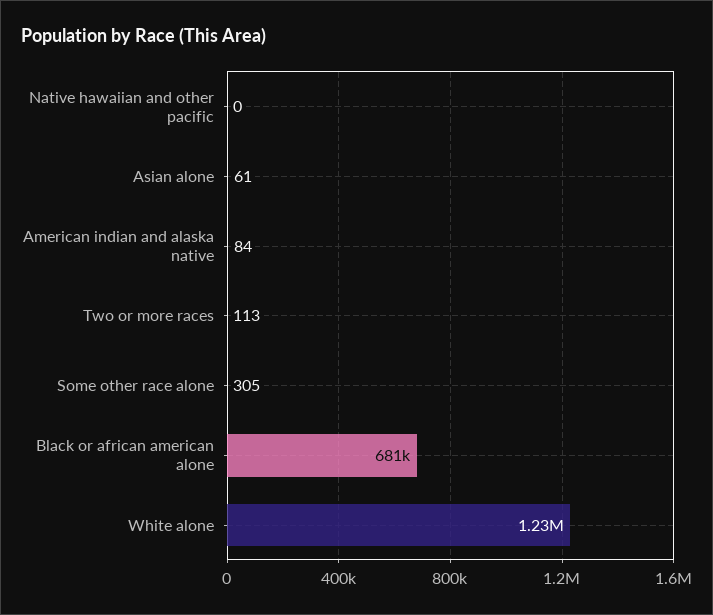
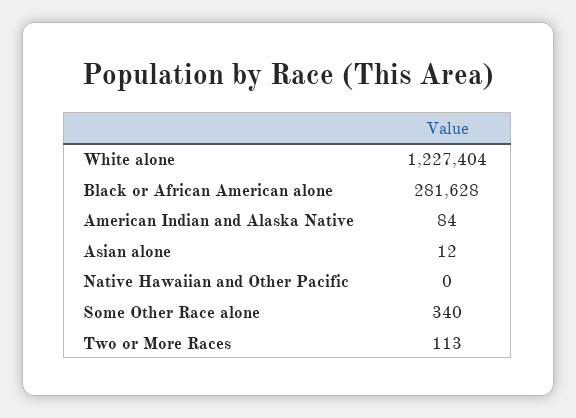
  {
    "Native hawaiian and other pacific": 0,
-   "Asian alone": 61,
+   "Asian alone": 12,
    "American indian and alaska native": 84,
    "Two or more races": 113,
-   "Some other race alone": 305,
+   "Some other race alone": 340,
-   "Black or african american alone": 681000,
+   "Black or african american alone": 281628,
    "White alone": 1227404
  }

